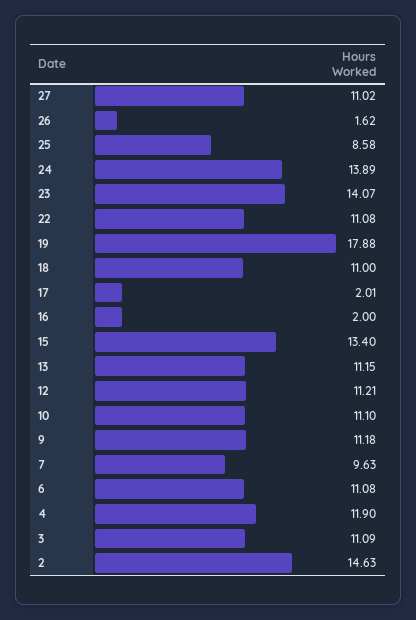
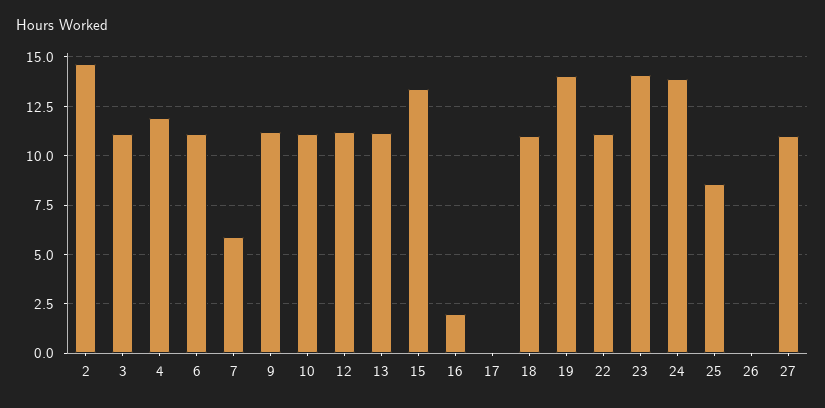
  {
    "27": 11.02,
-   "26": 1.62,
+   "26": 0,
    "25": 8.58,
    "24": 13.89,
    "23": 14.07,
    "22": 11.08,
-   "19": 17.88,
+   "19": 14,
    "18": 11,
-   "17": 2.01,
+   "17": 0,
    "16": 2,
    "15": 13.4,
    "13": 11.15,
    "12": 11.21,
    "10": 11.1,
    "9": 11.18,
-   "7": 9.63,
+   "7": 6,
    "6": 11.08,
    "4": 11.9,
    "3": 11.09,
    "2": 14.63
  }

